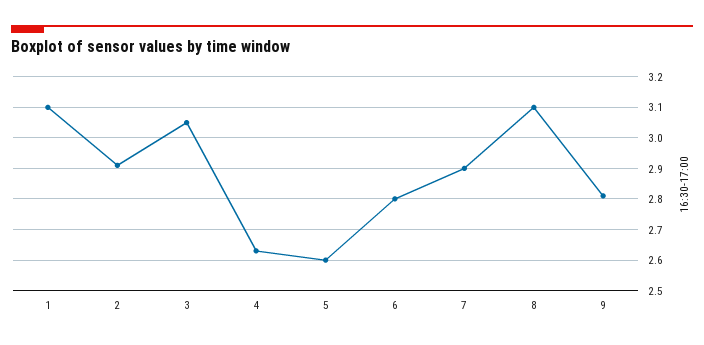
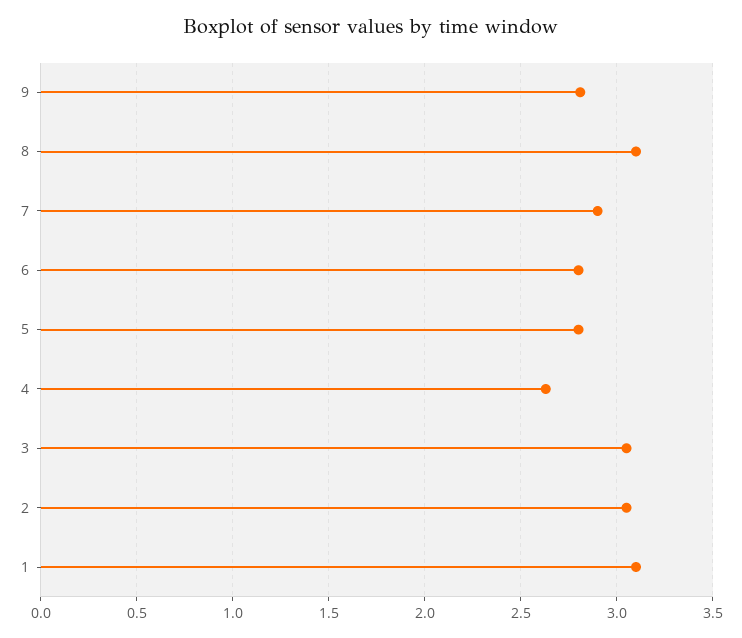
  {
    "1": 3.1,
-   "2": 2.9,
+   "2": 3.05,
    "3": 3.05,
    "4": 2.65,
-   "5": 2.6,
+   "5": 2.8,
    "6": 2.8,
    "7": 2.9,
    "8": 3.1,
    "9": 2.8
  }

